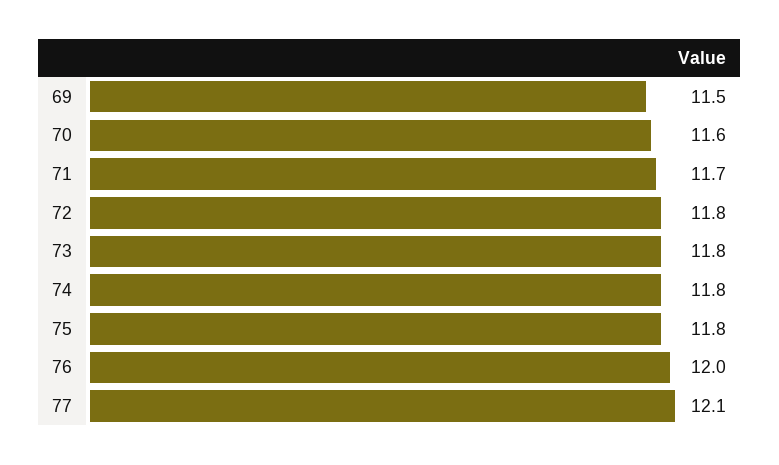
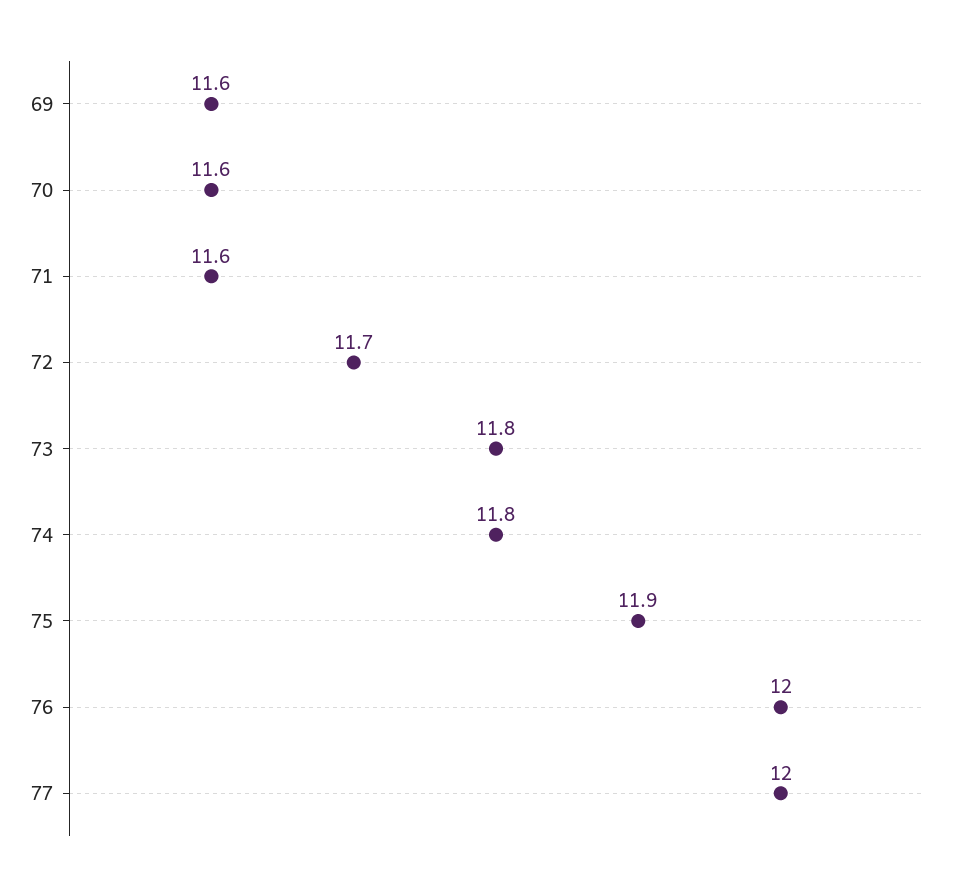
  {
-   "69": 11.5,
+   "69": 11.6,
    "70": 11.6,
-   "71": 11.7,
+   "71": 11.6,
-   "72": 11.8,
+   "72": 11.7,
    "73": 11.8,
    "74": 11.8,
-   "75": 11.8,
+   "75": 11.9,
    "76": 12,
-   "77": 12.1
+   "77": 12
  }

